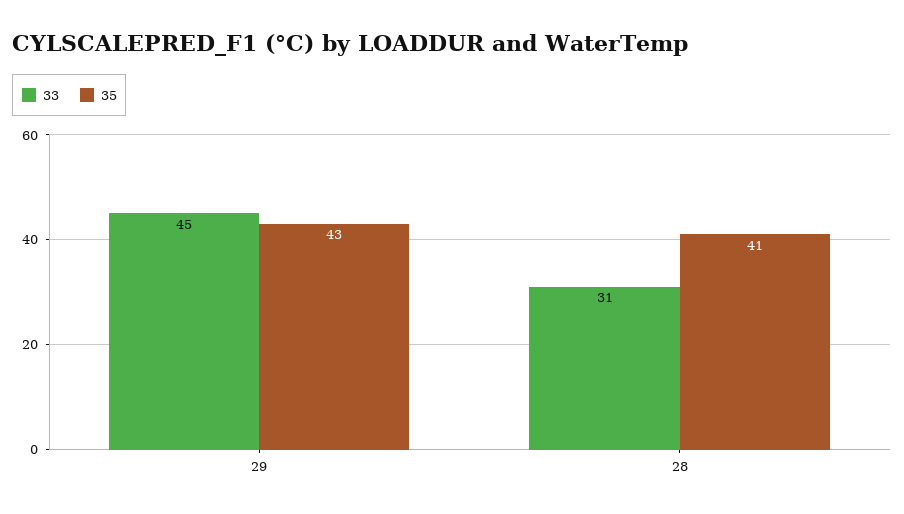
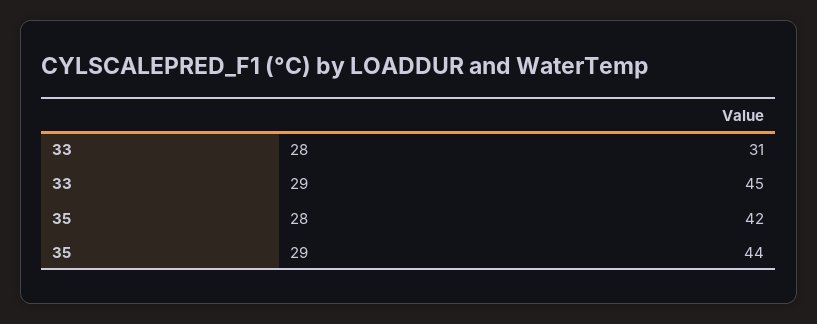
  {
    "33": {
      "29": 45,
      "28": 31
    },
    "35": {
-     "29": 43,
+     "29": 44,
-     "28": 41
+     "28": 42
    }
  }

